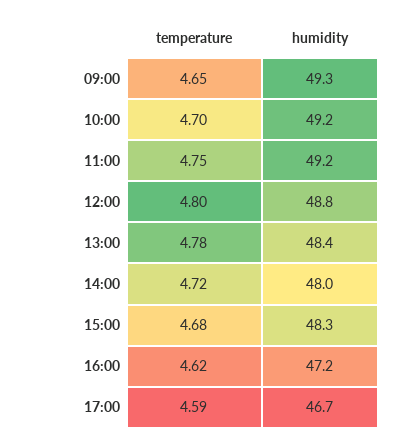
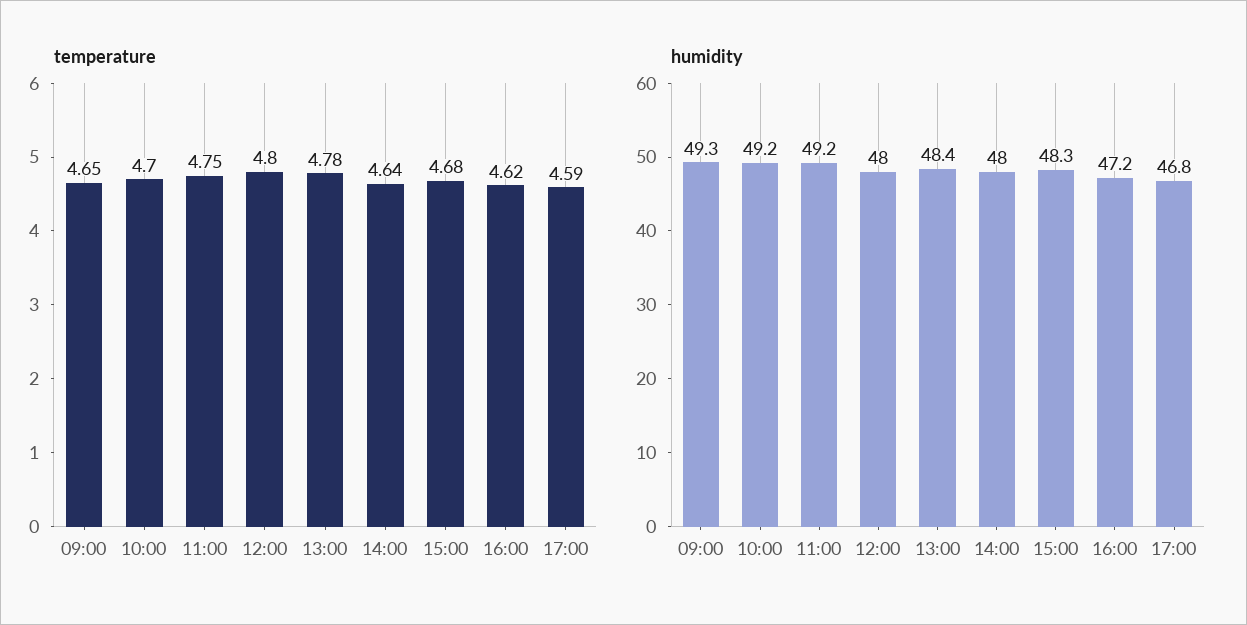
  {
    "temperature": {
      "09:00": 4.65,
      "10:00": 4.7,
      "11:00": 4.75,
      "12:00": 4.8,
      "13:00": 4.78,
-     "14:00": 4.72,
+     "14:00": 4.64,
      "15:00": 4.68,
      "16:00": 4.62,
      "17:00": 4.59
    },
    "humidity": {
      "09:00": 49.3,
      "10:00": 49.2,
      "11:00": 49.2,
-     "12:00": 48.8,
+     "12:00": 48,
      "13:00": 48.4,
      "14:00": 48,
      "15:00": 48.3,
      "16:00": 47.2,
-     "17:00": 46.7
+     "17:00": 46.8
    }
  }

